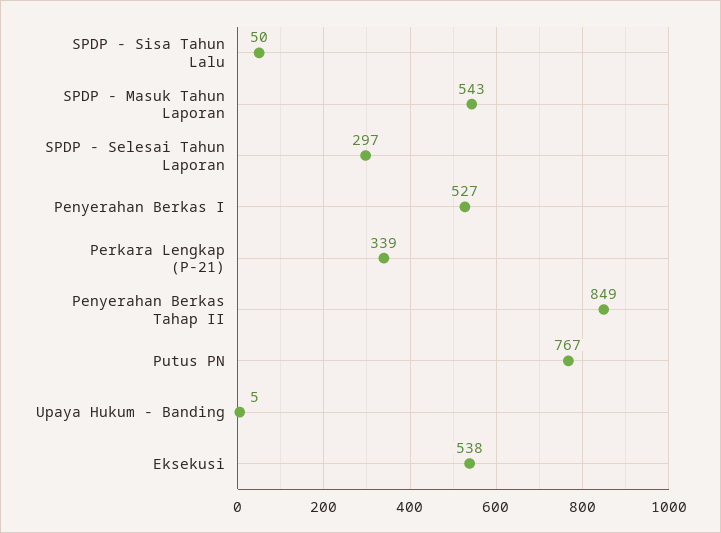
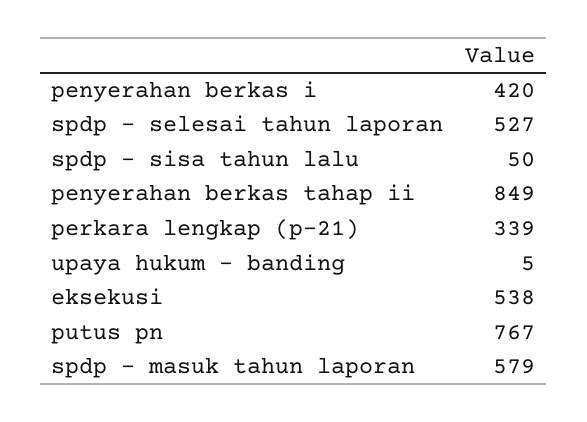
  {
    "SPDP - Sisa Tahun Lalu": 50,
-   "SPDP - Masuk Tahun Laporan": 543,
+   "SPDP - Masuk Tahun Laporan": 579,
-   "SPDP - Selesai Tahun Laporan": 297,
+   "SPDP - Selesai Tahun Laporan": 527,
-   "Penyerahan Berkas I": 527,
+   "Penyerahan Berkas I": 420,
    "Perkara Lengkap (P-21)": 339,
    "Penyerahan Berkas Tahap II": 849,
    "Putus PN": 767,
    "Upaya Hukum - Banding": 5,
    "Eksekusi": 538
  }

